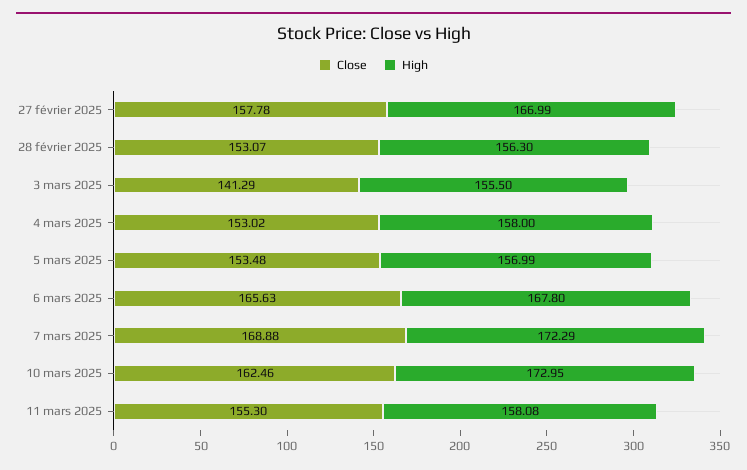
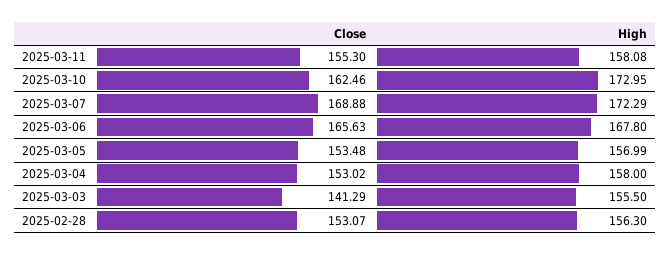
  {
    "Close": {
-     "27 février 2025": 157.78,
      "28 février 2025": 153.07,
      "3 mars 2025": 141.29,
      "4 mars 2025": 153.02,
      "5 mars 2025": 153.48,
      "6 mars 2025": 165.63,
      "7 mars 2025": 168.88,
      "10 mars 2025": 162.46,
      "11 mars 2025": 155.3
    },
    "High": {
-     "27 février 2025": 166.99,
      "28 février 2025": 156.3,
      "3 mars 2025": 155.5,
      "4 mars 2025": 158,
      "5 mars 2025": 156.99,
      "6 mars 2025": 167.8,
      "7 mars 2025": 172.29,
      "10 mars 2025": 172.95,
      "11 mars 2025": 158.08
    }
  }

